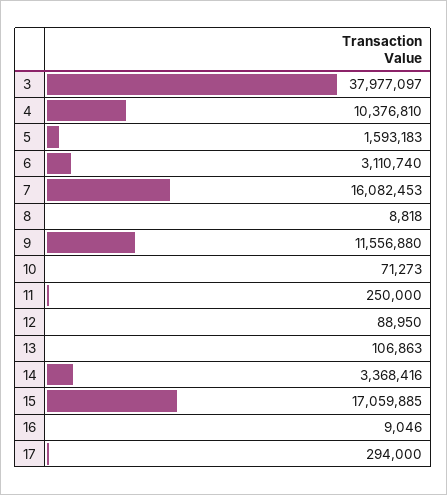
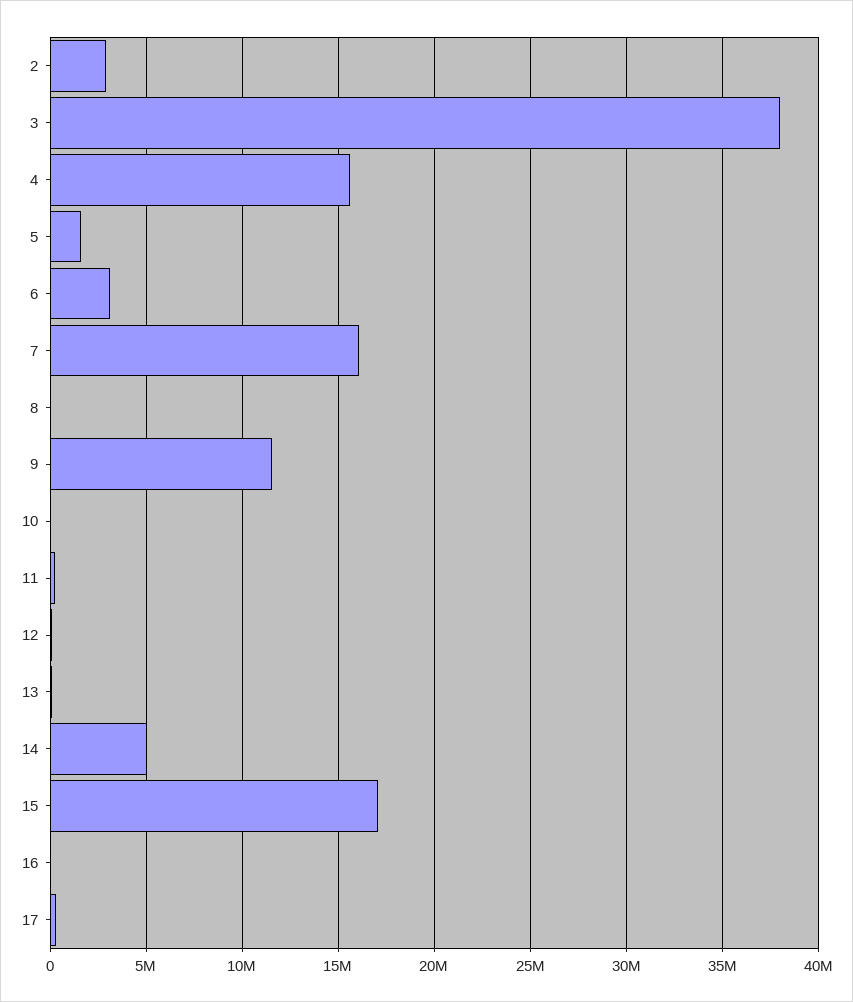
  {
    "3": 37977097,
-   "4": 10376810,
+   "4": 15500000,
    "5": 1593183,
    "6": 3110740,
    "7": 16082453,
    "8": 8818,
    "9": 11556880,
    "10": 71273,
    "11": 250000,
    "12": 88950,
    "13": 106863,
-   "14": 3368416,
+   "14": 5000000,
    "15": 17059885,
    "16": 9046,
-   "17": 294000
+   "17": 294000,
+   "2": 3000000
  }

